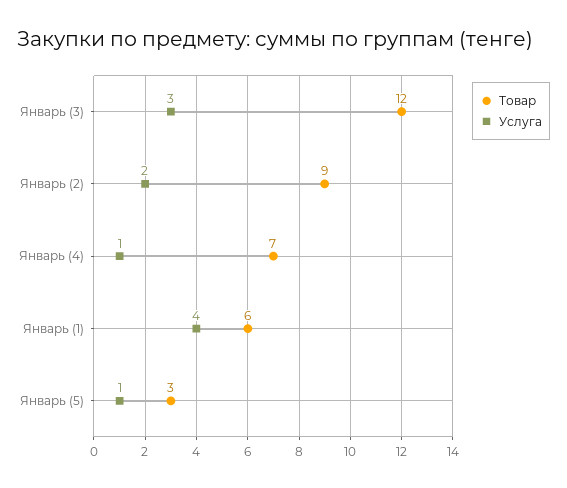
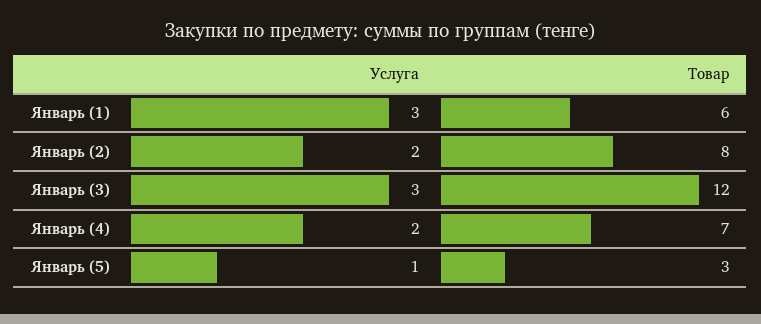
  {
    "Товар": {
      "Январь (3)": 12,
-     "Январь (2)": 9,
+     "Январь (2)": 8,
      "Январь (4)": 7,
      "Январь (1)": 6,
      "Январь (5)": 3
    },
    "Услуга": {
      "Январь (3)": 3,
      "Январь (2)": 2,
-     "Январь (4)": 1,
+     "Январь (4)": 2,
-     "Январь (1)": 4,
+     "Январь (1)": 3,
      "Январь (5)": 1
    }
  }

